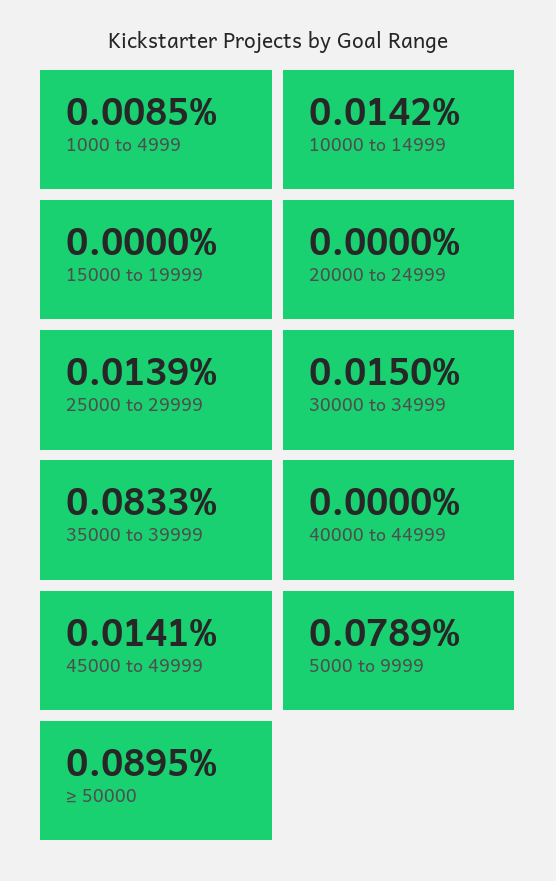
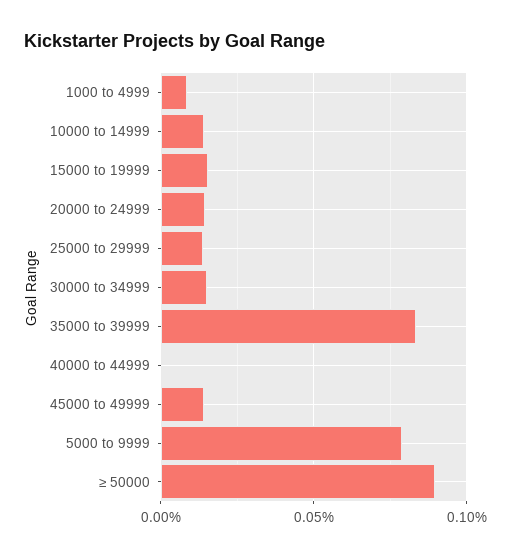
  {
    "1000 to 4999": 0.0085,
    "10000 to 14999": 0.0142,
-   "15000 to 19999": 0,
+   "15000 to 19999": 0.015,
-   "20000 to 24999": 0,
+   "20000 to 24999": 0.015,
    "25000 to 29999": 0.0139,
    "30000 to 34999": 0.015,
    "35000 to 39999": 0.0833,
    "40000 to 44999": 0,
    "45000 to 49999": 0.0141,
    "5000 to 9999": 0.0789,
    "≥ 50000": 0.0895
  }

